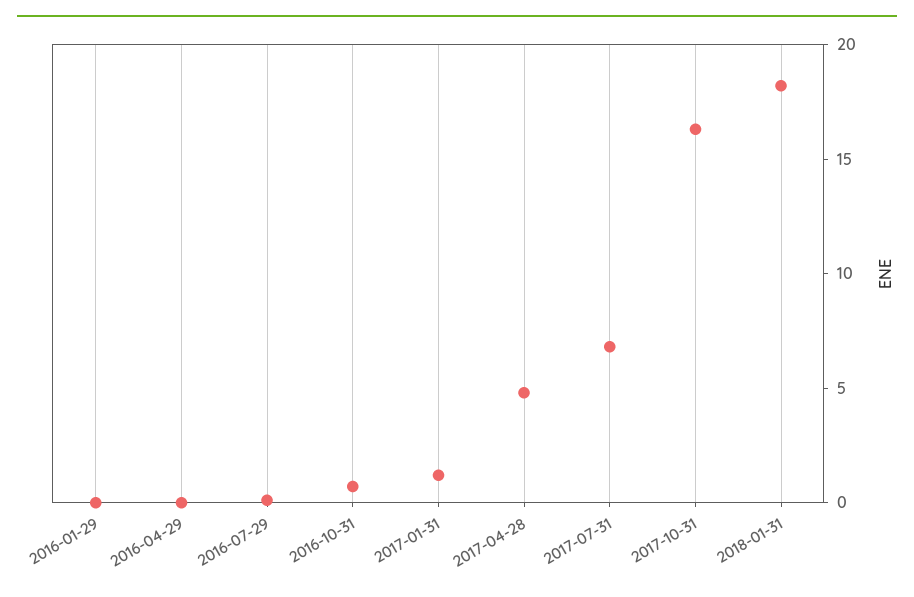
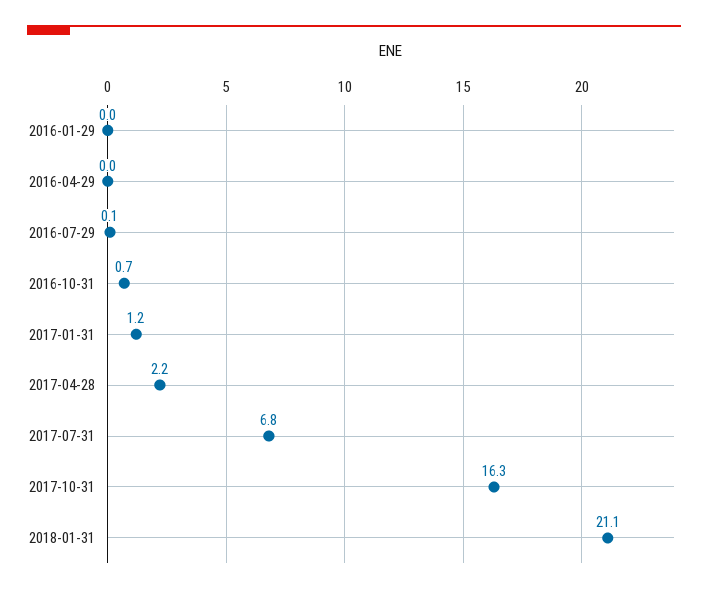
  {
    "2016-01-29": 0,
    "2016-04-29": 0,
    "2016-07-29": 0.1,
    "2016-10-31": 0.7,
    "2017-01-31": 1.2,
-   "2017-04-28": 5,
+   "2017-04-28": 2.2,
    "2017-07-31": 6.8,
    "2017-10-31": 16.3,
-   "2018-01-31": 18
+   "2018-01-31": 21.1
  }

